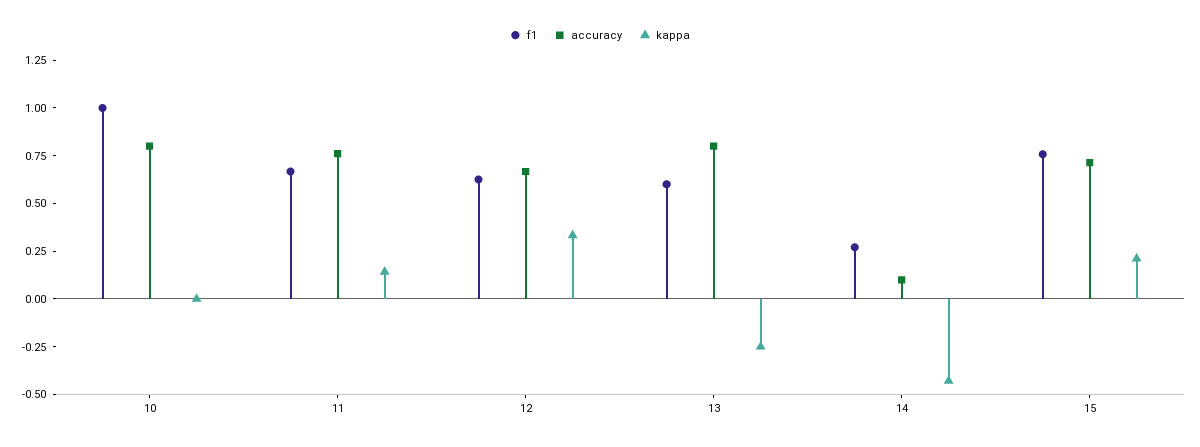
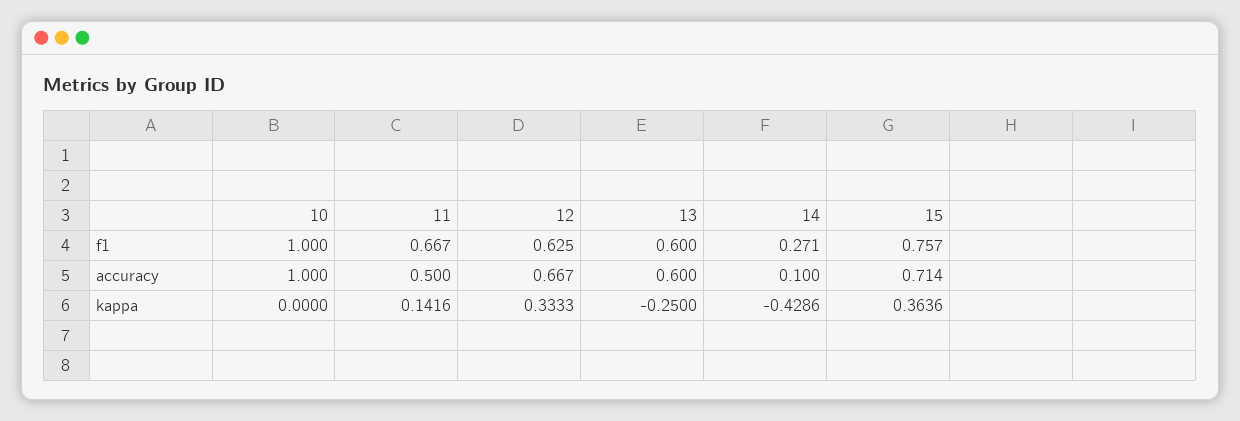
  {
    "f1": {
      "10": 1,
      "11": 0.667,
      "12": 0.625,
      "13": 0.6,
      "14": 0.271,
      "15": 0.757
    },
    "accuracy": {
-     "10": 0.8,
+     "10": 1,
-     "11": 0.75,
+     "11": 0.5,
      "12": 0.667,
-     "13": 0.8,
+     "13": 0.6,
      "14": 0.1,
      "15": 0.714
    },
    "kappa": {
      "10": 0,
      "11": 0.1416,
      "12": 0.3333,
      "13": -0.25,
      "14": -0.4286,
-     "15": 0.2
+     "15": 0.3636
    }
  }

